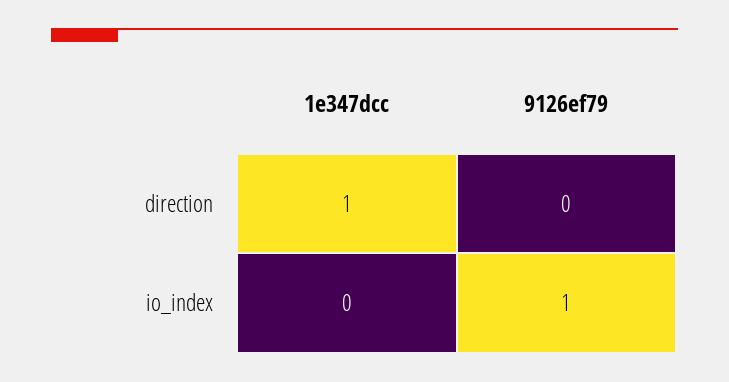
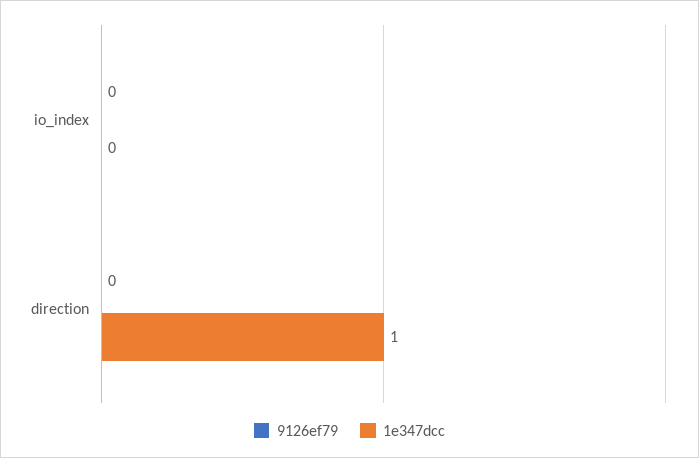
  {
    "1e347dcc": {
      "direction": 1,
      "io_index": 0
    },
    "9126ef79": {
      "direction": 0,
-     "io_index": 1
+     "io_index": 0
    }
  }

